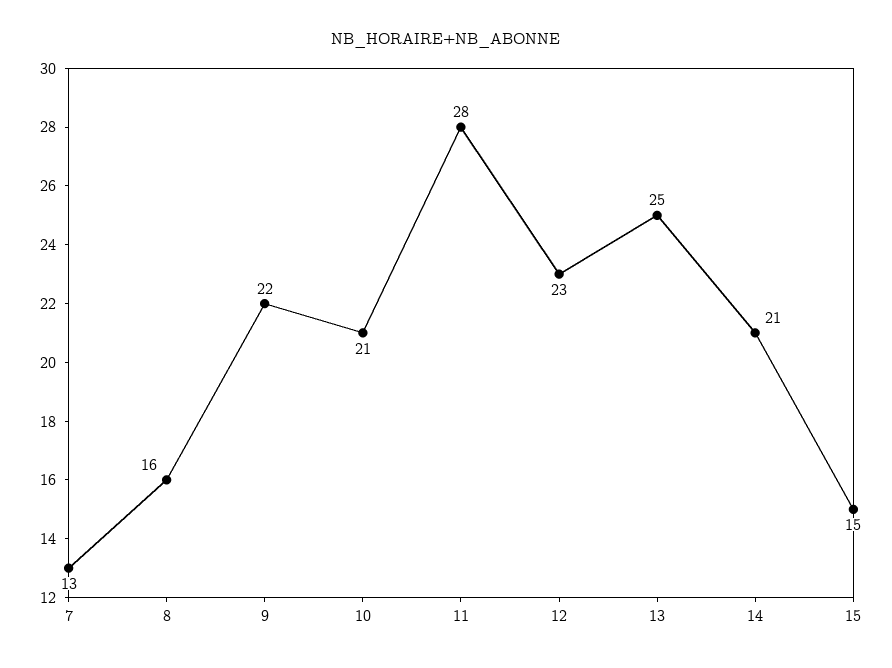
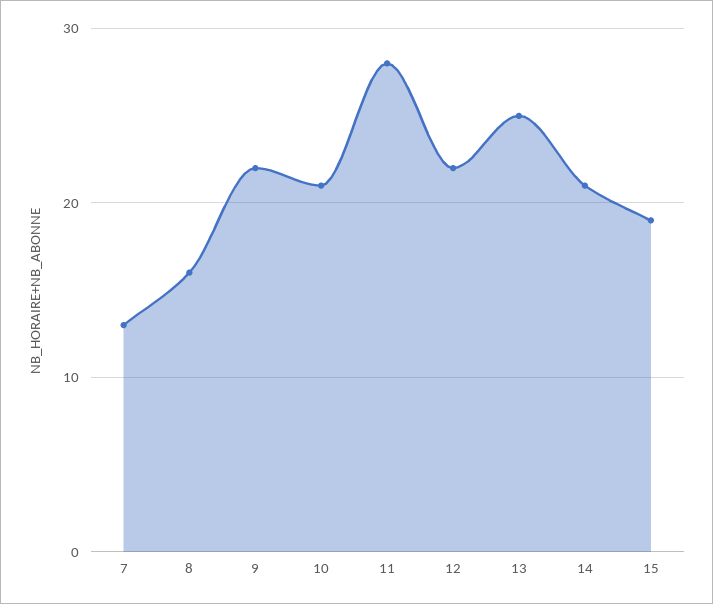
  {
    "7": 13,
    "8": 16,
    "9": 22,
    "10": 21,
    "11": 28,
-   "12": 23,
+   "12": 22,
    "13": 25,
    "14": 21,
-   "15": 15
+   "15": 19
  }

